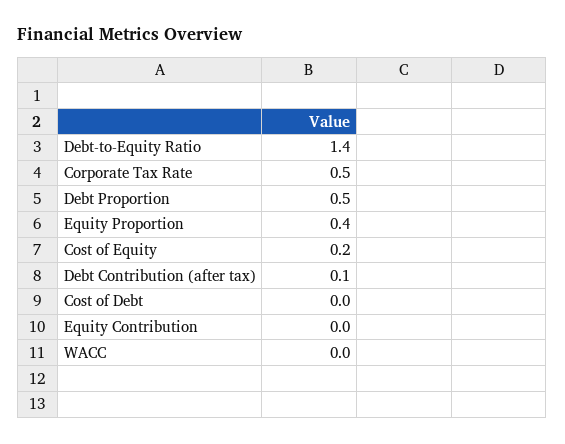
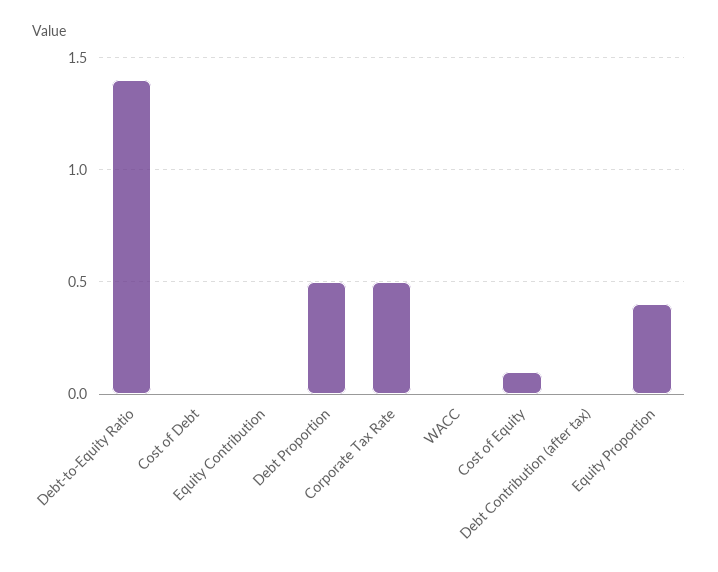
  {
    "Debt-to-Equity Ratio": 1.4,
    "Corporate Tax Rate": 0.5,
    "Debt Proportion": 0.5,
    "Equity Proportion": 0.4,
-   "Cost of Equity": 0.2,
+   "Cost of Equity": 0.1,
-   "Debt Contribution (after tax)": 0.1,
+   "Debt Contribution (after tax)": 0,
    "Cost of Debt": 0,
    "Equity Contribution": 0,
    "WACC": 0
  }

